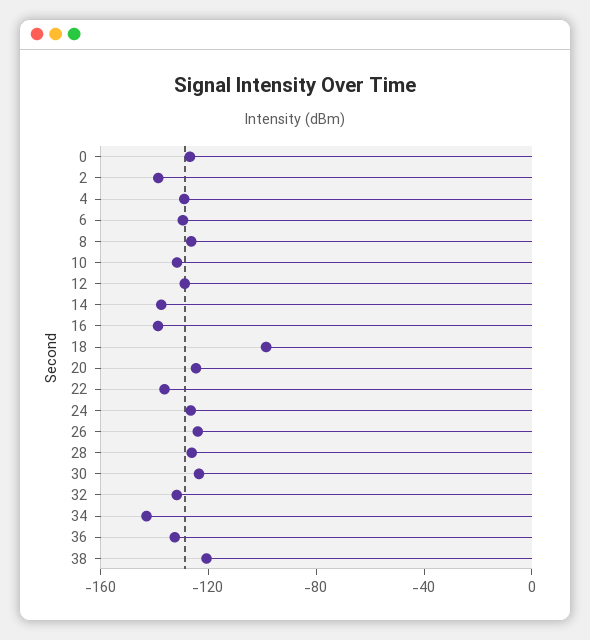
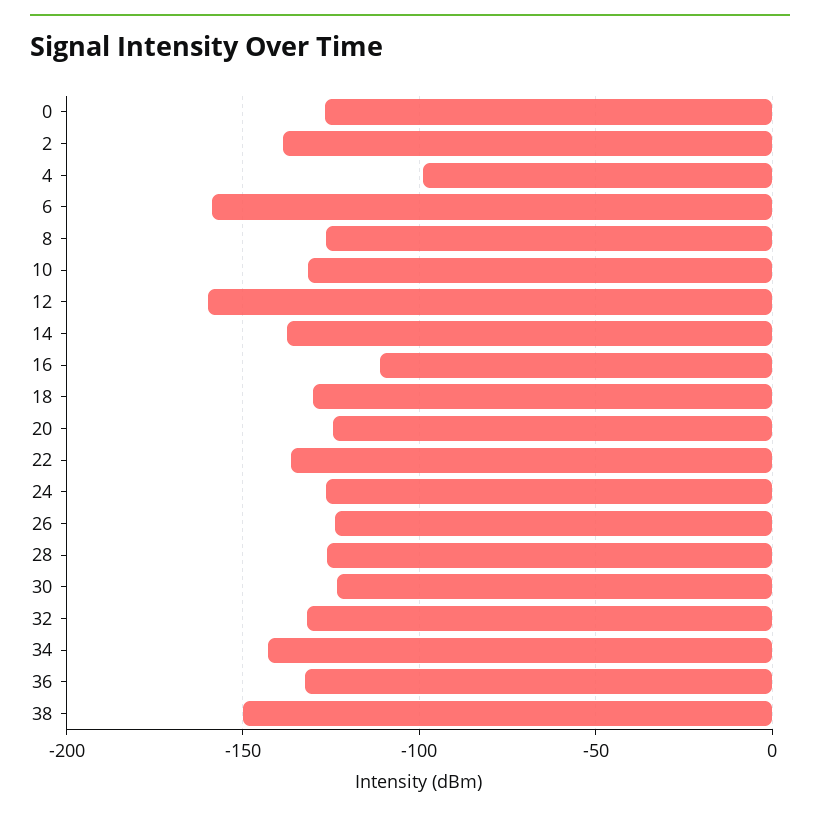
  {
    "0": -125,
    "2": -140,
-   "4": -130,
+   "4": -100,
-   "6": -130,
+   "6": -160,
    "8": -125,
    "10": -130,
-   "12": -130,
+   "12": -160,
    "14": -140,
-   "16": -140,
+   "16": -110,
-   "18": -100,
+   "18": -130,
    "20": -125,
    "22": -135,
    "24": -125,
    "26": -125,
    "28": -125,
    "30": -125,
    "32": -130,
    "34": -145,
    "36": -135,
-   "38": -120
+   "38": -150
  }

